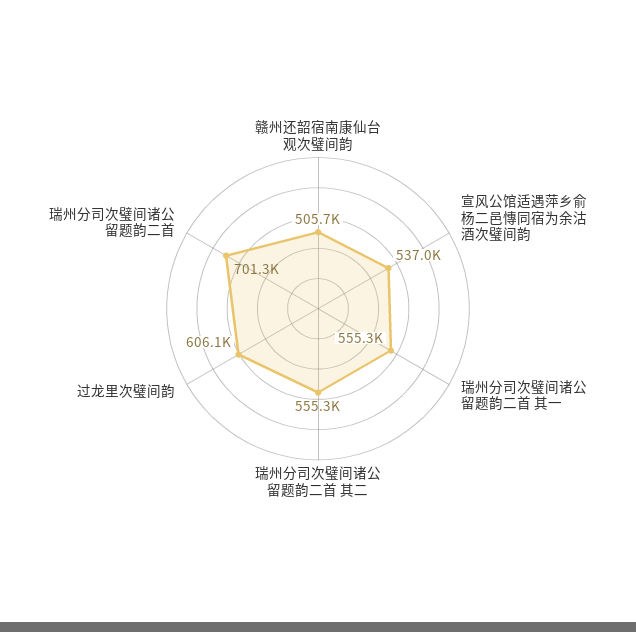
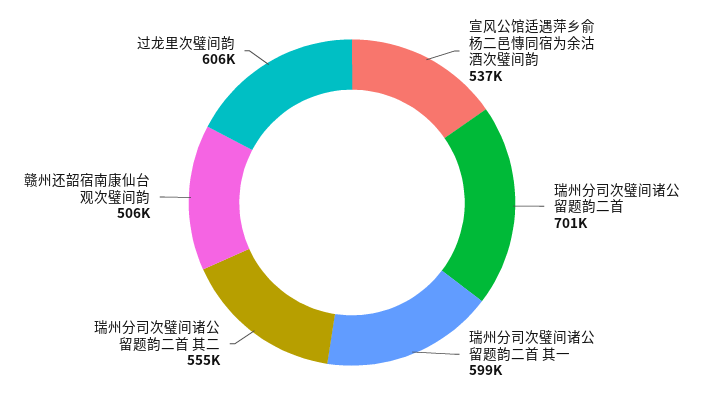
  {
    "赣州还韶宿南康仙台观次璧间韵": 505700,
    "宣风公馆适遇萍乡俞杨二邑慱同宿为余沽酒次璧间韵": 537000,
-   "瑞州分司次璧间诸公留题韵二首 其一": 555300,
+   "瑞州分司次璧间诸公留题韵二首 其一": 599000,
    "瑞州分司次璧间诸公留题韵二首 其二": 555300,
    "过龙里次璧间韵": 606100,
    "瑞州分司次璧间诸公留题韵二首": 701300
  }

